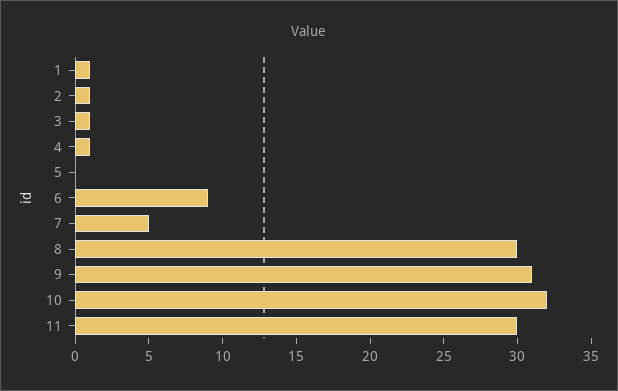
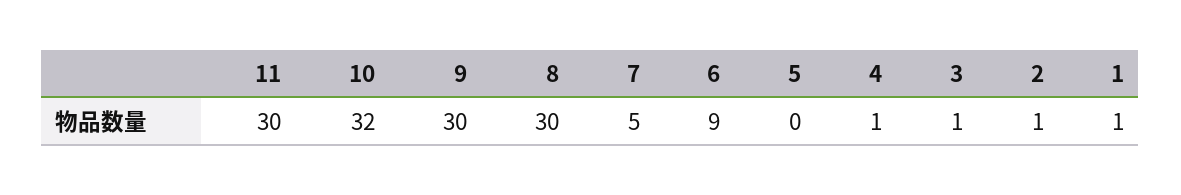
  {
    "1": 1,
    "2": 1,
    "3": 1,
    "4": 1,
    "5": 0,
    "6": 9,
    "7": 5,
    "8": 30,
-   "9": 31,
+   "9": 30,
    "10": 32,
    "11": 30
  }

